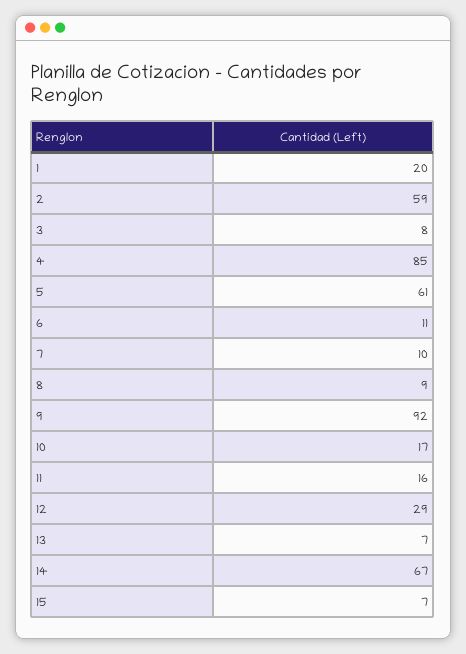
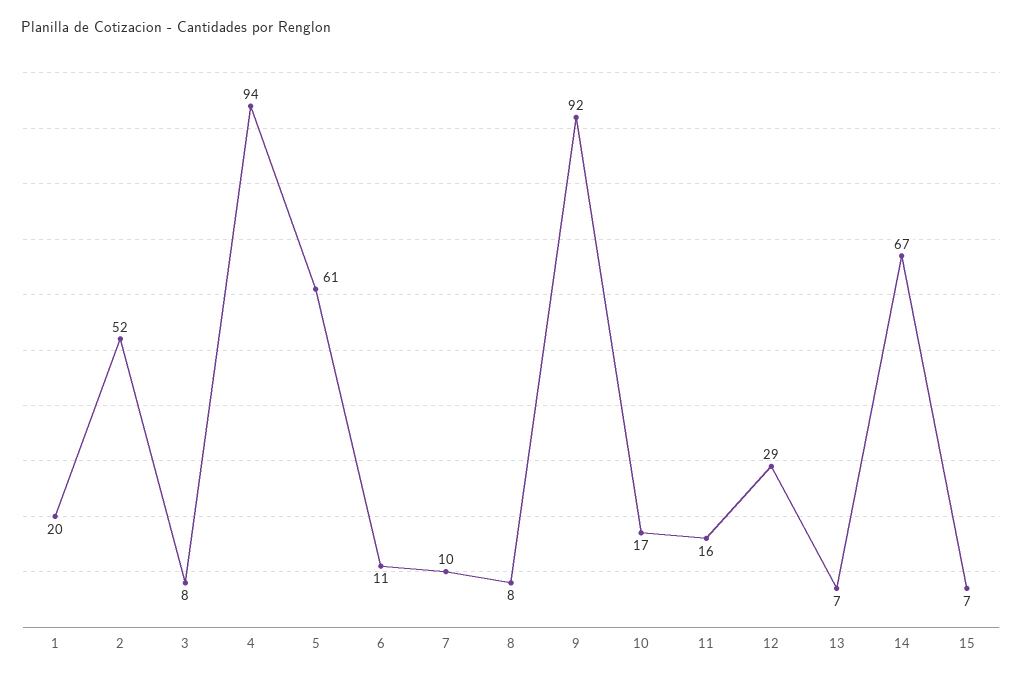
  {
    "1": 20,
-   "2": 59,
+   "2": 52,
    "3": 8,
-   "4": 85,
+   "4": 94,
    "5": 61,
    "6": 11,
    "7": 10,
-   "8": 9,
+   "8": 8,
    "9": 92,
    "10": 17,
    "11": 16,
    "12": 29,
    "13": 7,
    "14": 67,
    "15": 7
  }

